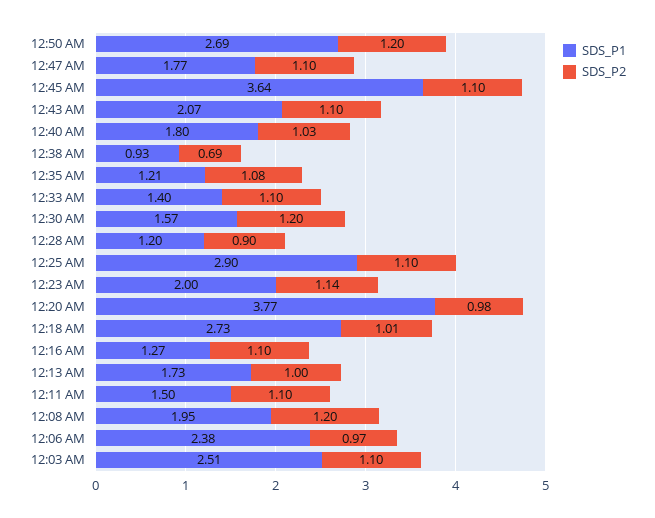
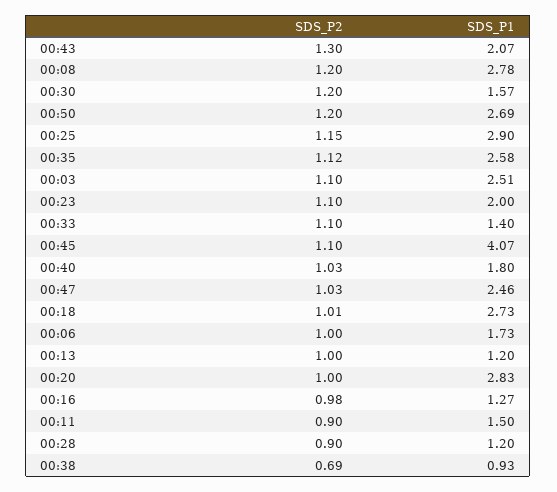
  {
    "SDS_P1": {
      "12:50 AM": 2.69,
-     "12:47 AM": 1.77,
+     "12:47 AM": 2.46,
-     "12:45 AM": 3.64,
+     "12:45 AM": 4.07,
      "12:43 AM": 2.07,
      "12:40 AM": 1.8,
      "12:38 AM": 0.93,
-     "12:35 AM": 1.21,
+     "12:35 AM": 2.58,
      "12:33 AM": 1.4,
      "12:30 AM": 1.57,
      "12:28 AM": 1.2,
      "12:25 AM": 2.9,
      "12:23 AM": 2,
-     "12:20 AM": 3.77,
+     "12:20 AM": 2.83,
      "12:18 AM": 2.73,
      "12:16 AM": 1.27,
-     "12:13 AM": 1.73,
+     "12:13 AM": 1.2,
      "12:11 AM": 1.5,
-     "12:08 AM": 1.95,
+     "12:08 AM": 2.78,
-     "12:06 AM": 2.38,
+     "12:06 AM": 1.73,
      "12:03 AM": 2.51
    },
    "SDS_P2": {
      "12:50 AM": 1.2,
-     "12:47 AM": 1.1,
+     "12:47 AM": 1.03,
      "12:45 AM": 1.1,
-     "12:43 AM": 1.1,
+     "12:43 AM": 1.3,
      "12:40 AM": 1.03,
      "12:38 AM": 0.69,
-     "12:35 AM": 1.08,
+     "12:35 AM": 1.12,
      "12:33 AM": 1.1,
      "12:30 AM": 1.2,
      "12:28 AM": 0.9,
-     "12:25 AM": 1.1,
+     "12:25 AM": 1.15,
-     "12:23 AM": 1.14,
+     "12:23 AM": 1.1,
-     "12:20 AM": 0.98,
+     "12:20 AM": 1,
      "12:18 AM": 1.01,
-     "12:16 AM": 1.1,
+     "12:16 AM": 0.98,
      "12:13 AM": 1,
-     "12:11 AM": 1.1,
+     "12:11 AM": 0.9,
      "12:08 AM": 1.2,
-     "12:06 AM": 0.97,
+     "12:06 AM": 1,
      "12:03 AM": 1.1
    }
  }

